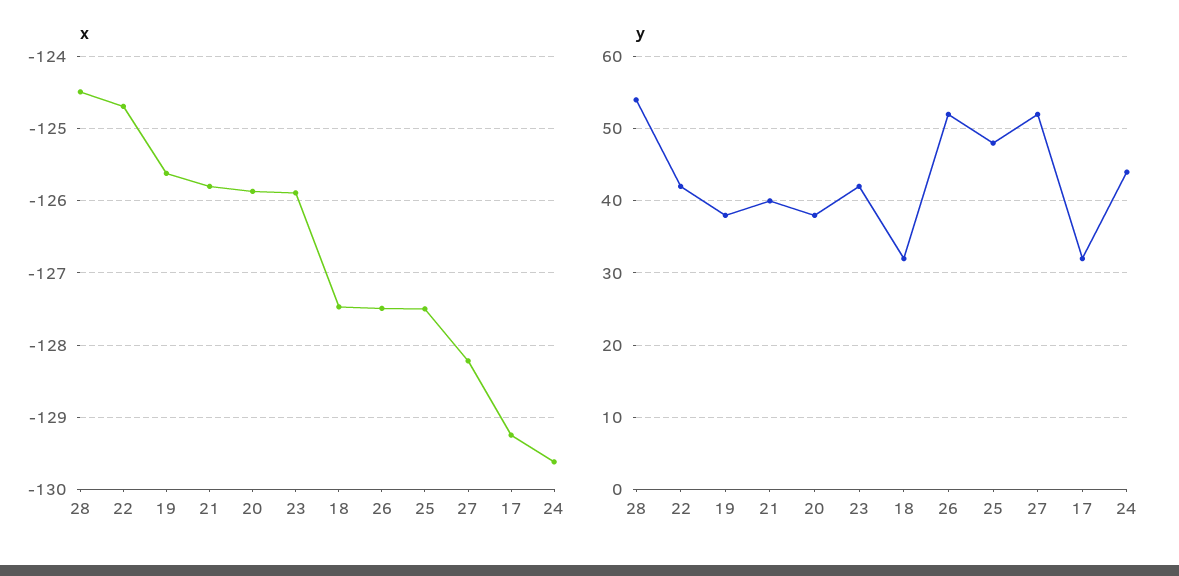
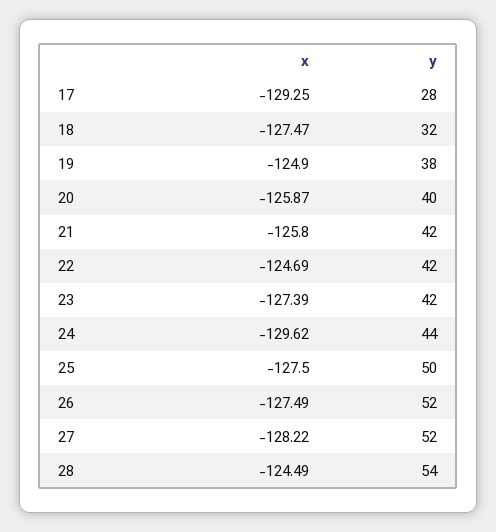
  {
    "x": {
      "28": -124.49,
      "22": -124.69,
-     "19": -125.6,
+     "19": -124.9,
      "21": -125.8,
      "20": -125.87,
-     "23": -125.9,
+     "23": -127.39,
      "18": -127.47,
      "26": -127.49,
      "25": -127.5,
      "27": -128.22,
      "17": -129.25,
      "24": -129.62
    },
    "y": {
      "28": 54,
      "22": 42,
      "19": 38,
-     "21": 40,
+     "21": 42,
-     "20": 38,
+     "20": 40,
      "23": 42,
      "18": 32,
      "26": 52,
-     "25": 48,
+     "25": 50,
      "27": 52,
-     "17": 32,
+     "17": 28,
      "24": 44
    }
  }

